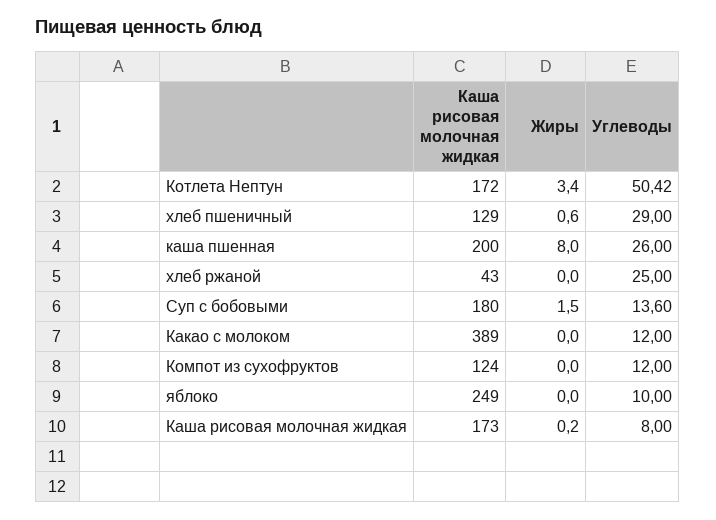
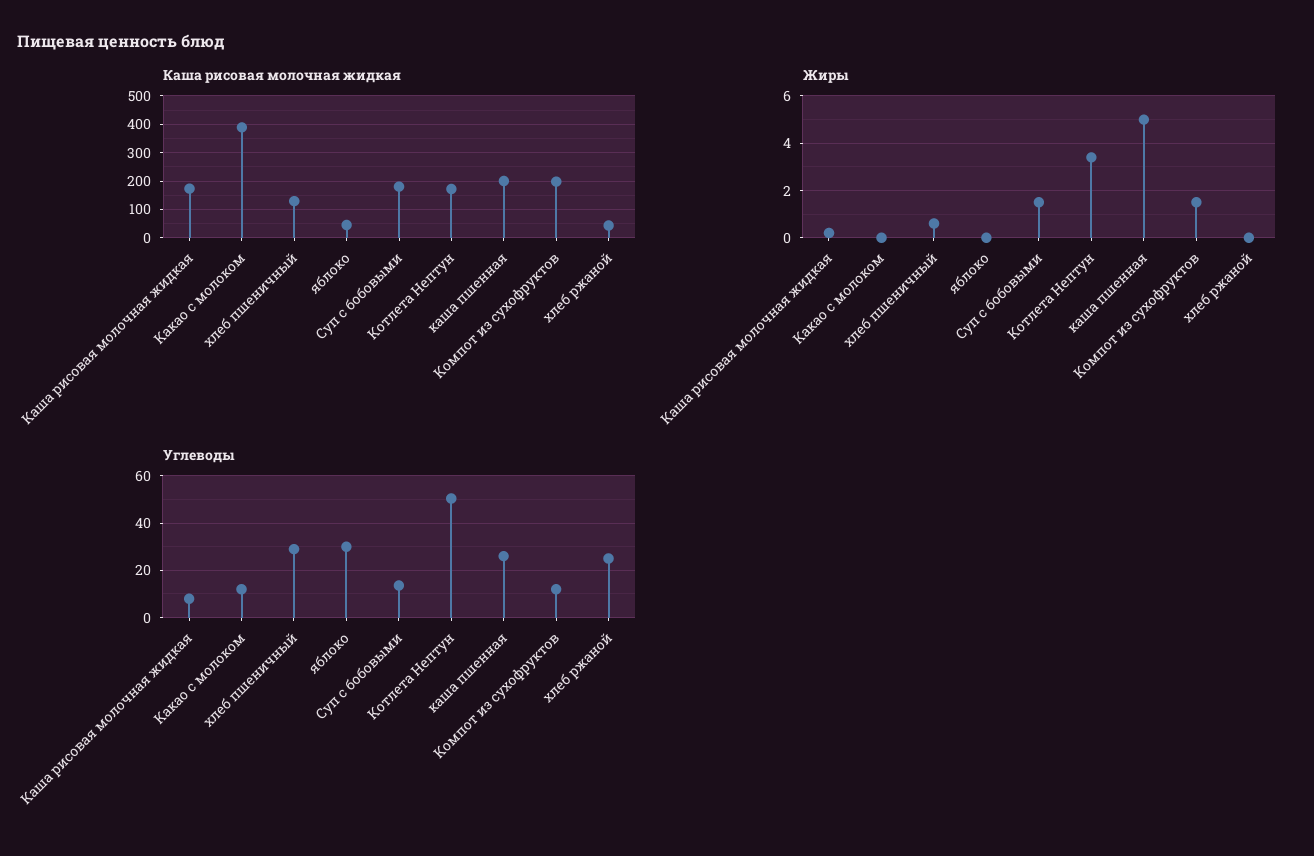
  {
    "Каша рисовая молочная жидкая": {
      "Котлета Нептун": 172,
      "хлеб пшеничный": 129,
      "каша пшенная": 200,
      "хлеб ржаной": 43,
      "Суп с бобовыми": 180,
      "Какао с молоком": 389,
-     "Компот из сухофруктов": 124,
+     "Компот из сухофруктов": 200,
-     "яблоко": 249,
+     "яблоко": 50,
      "Каша рисовая молочная жидкая": 173
    },
    "Жиры": {
      "Котлета Нептун": 3.4,
      "хлеб пшеничный": 0.6,
-     "каша пшенная": 8,
+     "каша пшенная": 5,
      "хлеб ржаной": 0,
      "Суп с бобовыми": 1.5,
      "Какао с молоком": 0,
-     "Компот из сухофруктов": 0,
+     "Компот из сухофруктов": 1.5,
      "яблоко": 0,
      "Каша рисовая молочная жидкая": 0.2
    },
    "Углеводы": {
      "Котлета Нептун": 50.42,
      "хлеб пшеничный": 29,
      "каша пшенная": 26,
      "хлеб ржаной": 25,
      "Суп с бобовыми": 13.6,
      "Какао с молоком": 12,
      "Компот из сухофруктов": 12,
-     "яблоко": 10,
+     "яблоко": 30,
      "Каша рисовая молочная жидкая": 8
    }
  }

